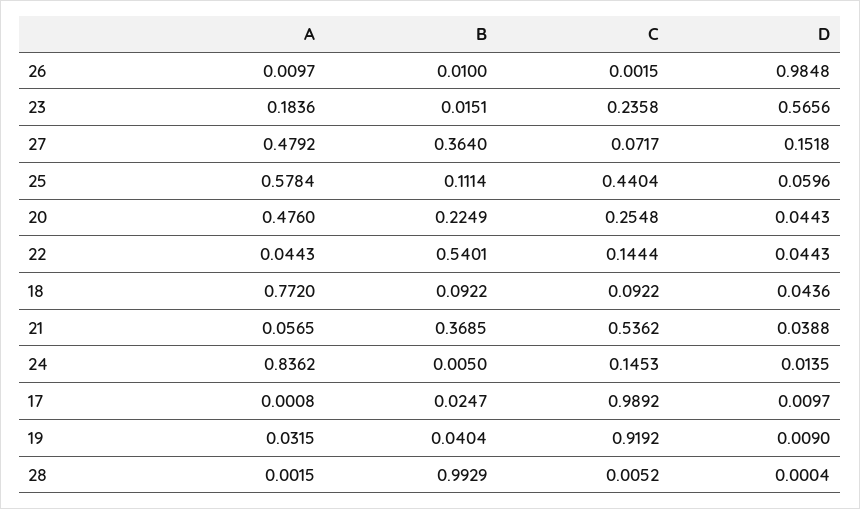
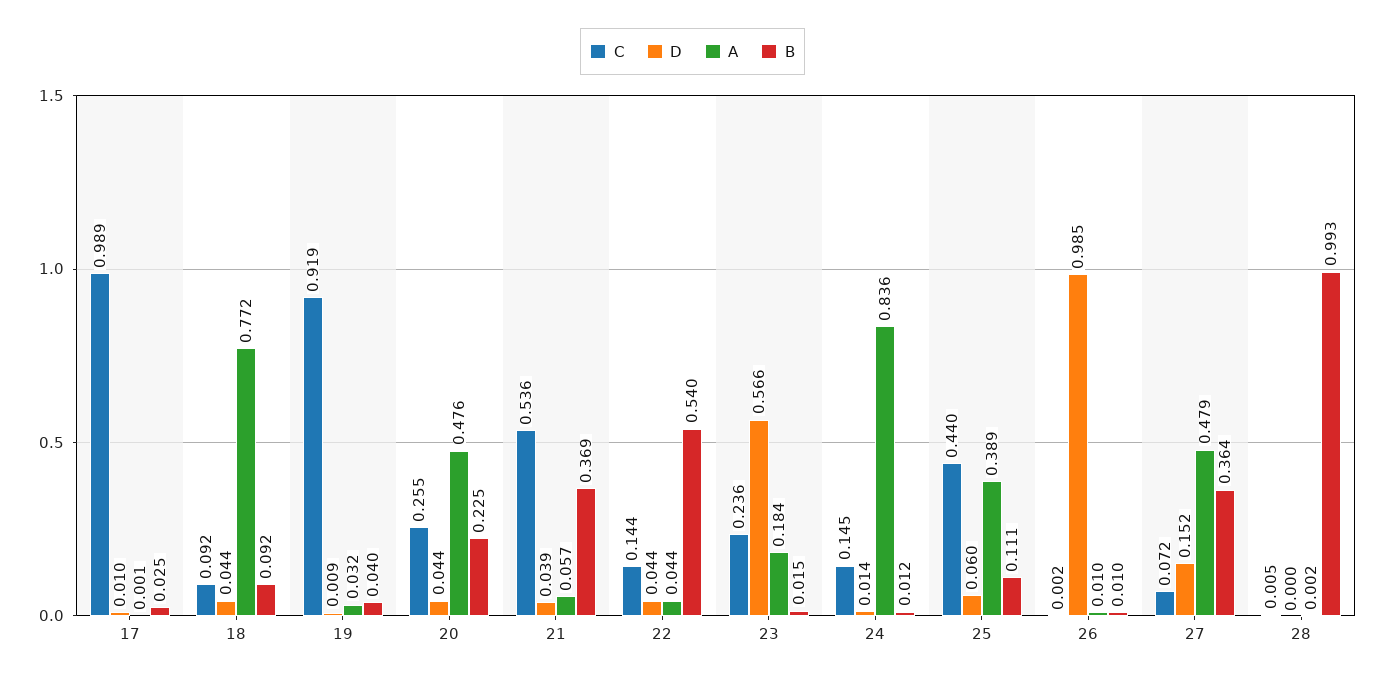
  {
    "A": {
      "26": 0.0097,
      "23": 0.1836,
      "27": 0.4792,
-     "25": 0.5784,
+     "25": 0.389,
      "20": 0.476,
      "22": 0.0443,
      "18": 0.772,
      "21": 0.0565,
      "24": 0.8362,
      "17": 0.0008,
      "19": 0.0315,
      "28": 0.0015
    },
    "B": {
      "26": 0.01,
      "23": 0.0151,
      "27": 0.364,
      "25": 0.1114,
      "20": 0.2249,
      "22": 0.5401,
      "18": 0.0922,
      "21": 0.3685,
-     "24": 0.005,
+     "24": 0.012,
      "17": 0.0247,
      "19": 0.0404,
      "28": 0.9929
    },
    "C": {
      "26": 0.0015,
      "23": 0.2358,
      "27": 0.0717,
      "25": 0.4404,
      "20": 0.2548,
      "22": 0.1444,
      "18": 0.0922,
      "21": 0.5362,
      "24": 0.1453,
      "17": 0.9892,
      "19": 0.9192,
      "28": 0.0052
    },
    "D": {
      "26": 0.9848,
      "23": 0.5656,
      "27": 0.1518,
      "25": 0.0596,
      "20": 0.0443,
      "22": 0.0443,
      "18": 0.0436,
      "21": 0.0388,
      "24": 0.0135,
      "17": 0.0097,
      "19": 0.009,
      "28": 0.0004
    }
  }

